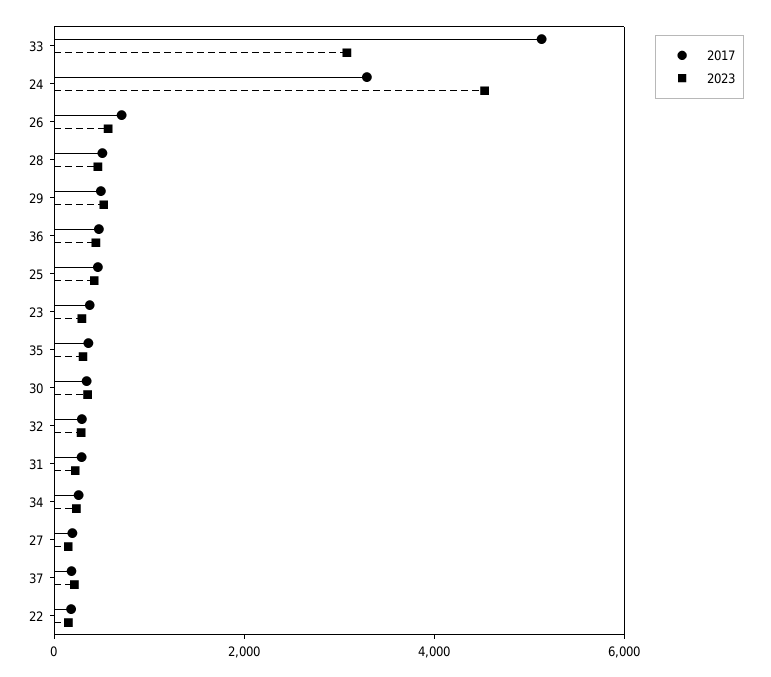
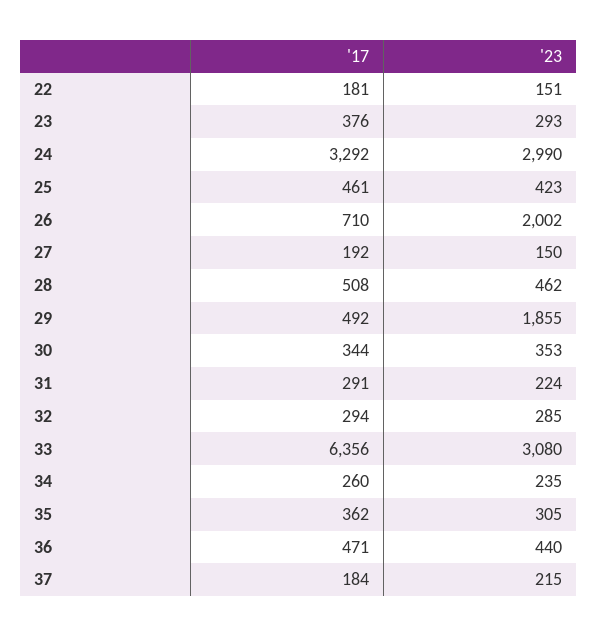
  {
    "2017": {
-     "33": 5000,
+     "33": 6356,
      "24": 3292,
      "26": 710,
      "28": 508,
      "29": 492,
      "36": 471,
      "25": 461,
      "23": 376,
      "35": 362,
      "30": 344,
      "32": 294,
      "31": 291,
      "34": 260,
      "27": 192,
      "37": 184,
      "22": 181
    },
    "2023": {
      "33": 3080,
-     "24": 4500,
+     "24": 2990,
-     "26": 500,
+     "26": 2002,
      "28": 462,
-     "29": 500,
+     "29": 1855,
      "36": 440,
      "25": 423,
      "23": 293,
      "35": 305,
      "30": 353,
      "32": 285,
      "31": 224,
      "34": 235,
      "27": 150,
      "37": 215,
      "22": 151
    }
  }

